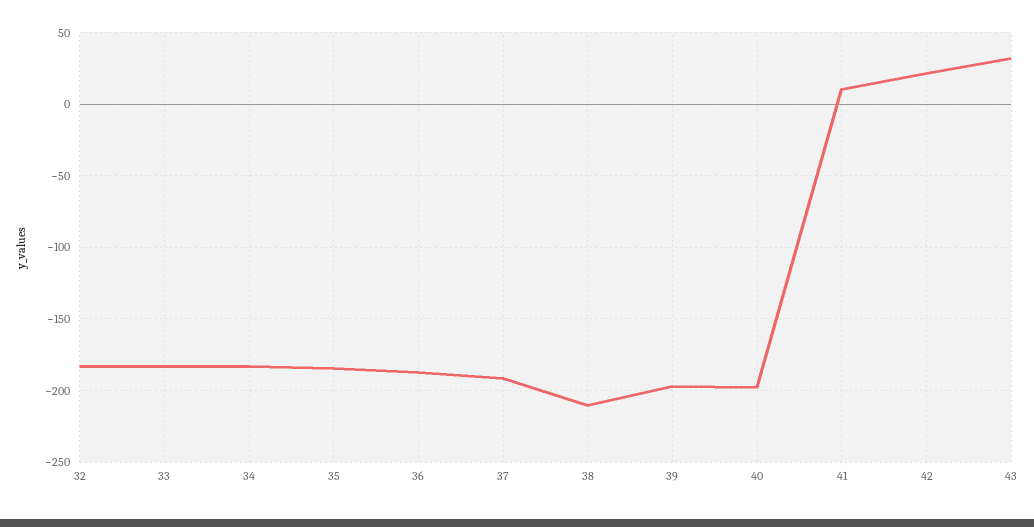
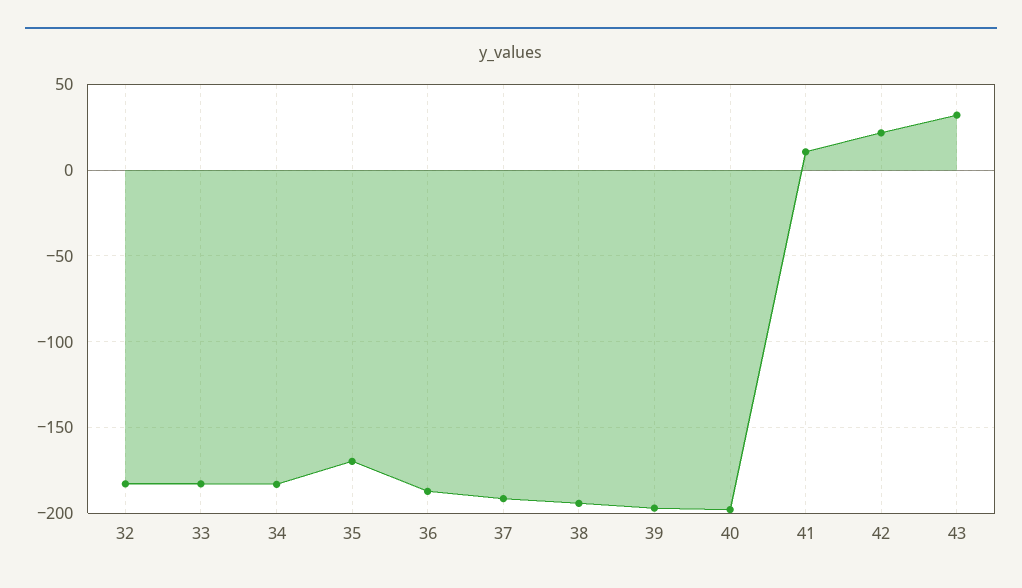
  {
    "32": -185,
    "33": -185,
    "34": -185,
-   "35": -185,
+   "35": -170,
    "36": -185,
    "37": -190,
-   "38": -210,
+   "38": -195,
    "39": -195,
    "40": -200,
    "41": 10,
    "42": 20,
    "43": 30
  }

